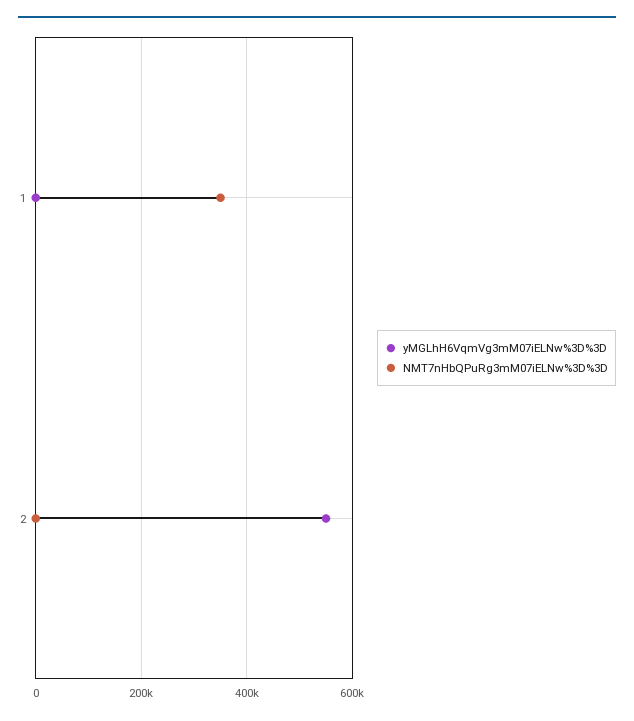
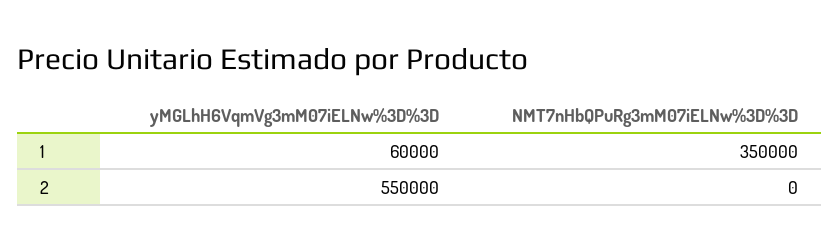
  {
    "yMGLhH6VqmVg3mM07iELNw%3D%3D": {
-     "1": 0,
+     "1": 60000,
      "2": 550000
    },
    "NMT7nHbQPuRg3mM07iELNw%3D%3D": {
      "1": 350000,
      "2": 0
    }
  }

